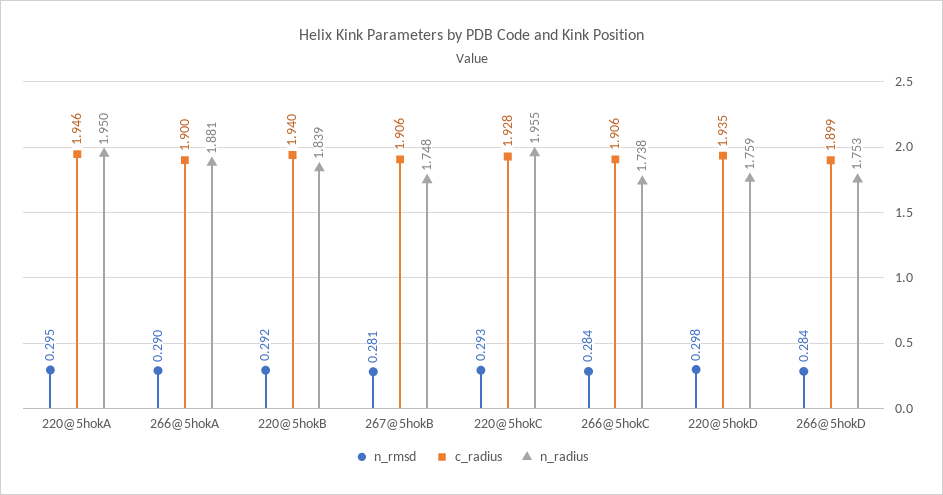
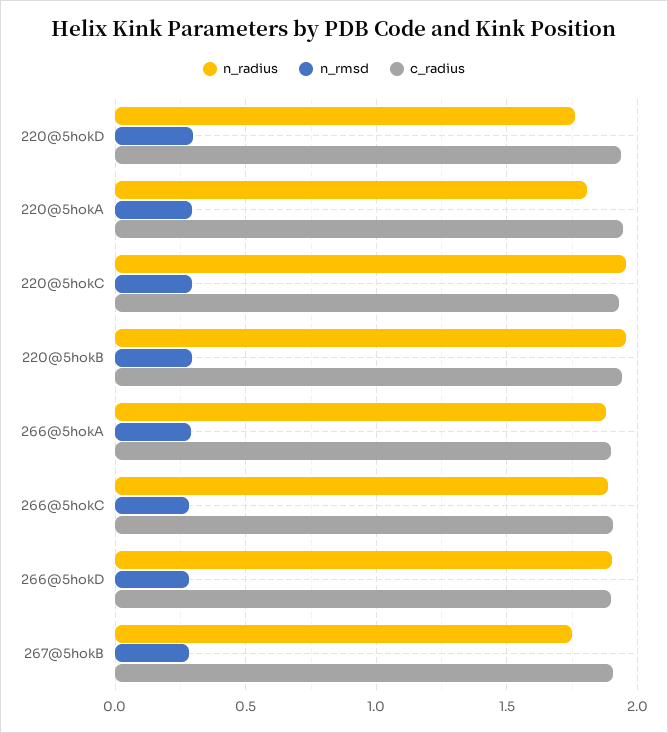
  {
    "n_rmsd": {
      "220@5hokA": 0.295,
      "266@5hokA": 0.29,
      "220@5hokB": 0.292,
      "267@5hokB": 0.281,
      "220@5hokC": 0.293,
      "266@5hokC": 0.284,
      "220@5hokD": 0.298,
      "266@5hokD": 0.284
    },
    "c_radius": {
      "220@5hokA": 1.946,
      "266@5hokA": 1.9,
      "220@5hokB": 1.94,
      "267@5hokB": 1.906,
      "220@5hokC": 1.928,
      "266@5hokC": 1.906,
      "220@5hokD": 1.935,
      "266@5hokD": 1.899
    },
    "n_radius": {
-     "220@5hokA": 1.95,
+     "220@5hokA": 1.8,
      "266@5hokA": 1.881,
-     "220@5hokB": 1.839,
+     "220@5hokB": 1.95,
      "267@5hokB": 1.748,
      "220@5hokC": 1.955,
-     "266@5hokC": 1.738,
+     "266@5hokC": 1.9,
      "220@5hokD": 1.759,
-     "266@5hokD": 1.753
+     "266@5hokD": 1.9
    }
  }

